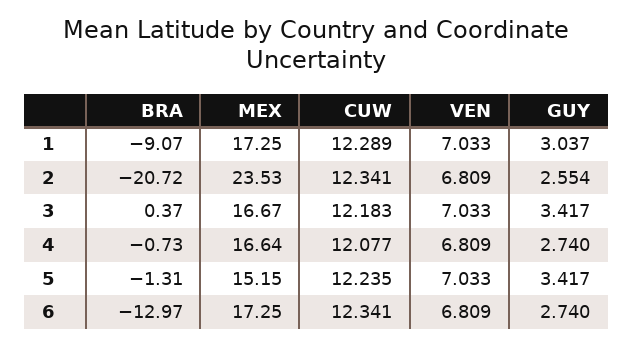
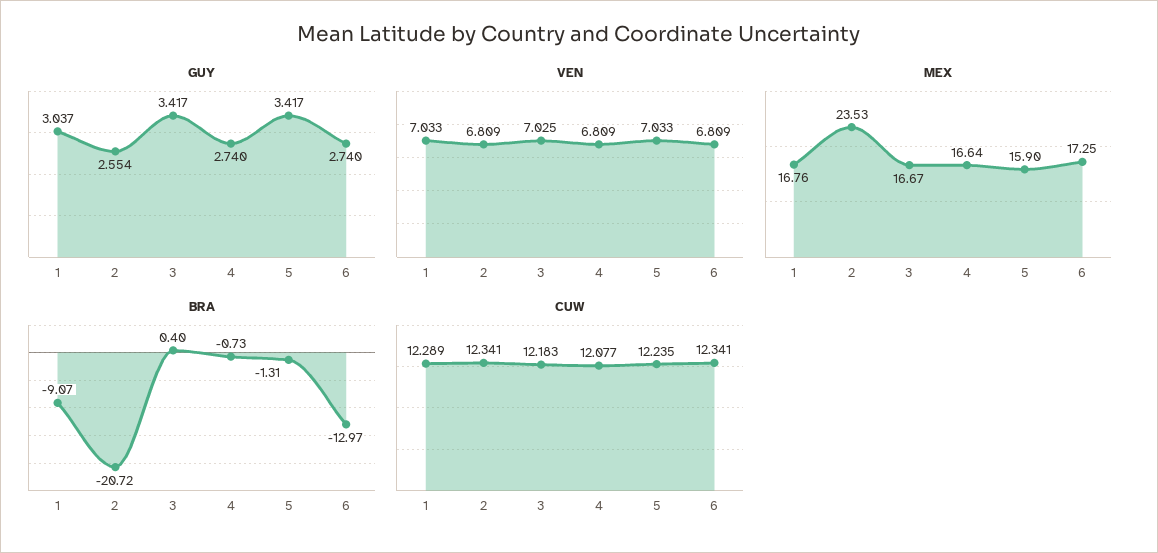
  {
    "BRA": {
      "1": -9.07,
      "2": -20.72,
-     "3": 0.37,
+     "3": 0.4,
      "4": -0.73,
      "5": -1.31,
      "6": -12.97
    },
    "MEX": {
-     "1": 17.25,
+     "1": 16.76,
      "2": 23.53,
      "3": 16.67,
      "4": 16.64,
-     "5": 15.15,
+     "5": 15.9,
      "6": 17.25
    },
    "CUW": {
      "1": 12.289,
      "2": 12.341,
      "3": 12.183,
      "4": 12.077,
      "5": 12.235,
      "6": 12.341
    },
    "VEN": {
      "1": 7.033,
      "2": 6.809,
-     "3": 7.033,
+     "3": 7.025,
      "4": 6.809,
      "5": 7.033,
      "6": 6.809
    },
    "GUY": {
      "1": 3.037,
      "2": 2.554,
      "3": 3.417,
      "4": 2.74,
      "5": 3.417,
      "6": 2.74
    }
  }

